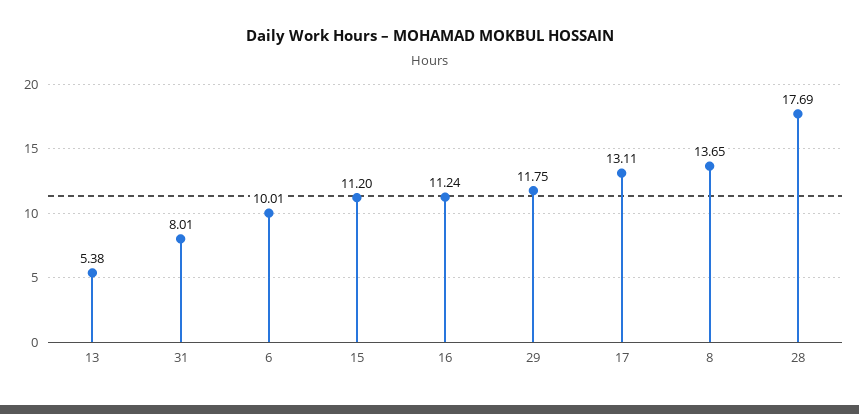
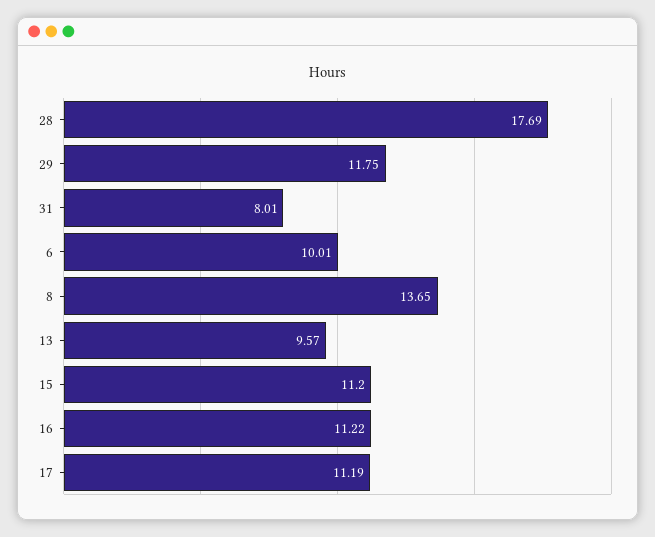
  {
-   "13": 5.38,
+   "13": 9.57,
    "31": 8.01,
    "6": 10.01,
    "15": 11.2,
-   "16": 11.24,
+   "16": 11.22,
    "29": 11.75,
-   "17": 13.11,
+   "17": 11.19,
    "8": 13.65,
    "28": 17.69
  }

